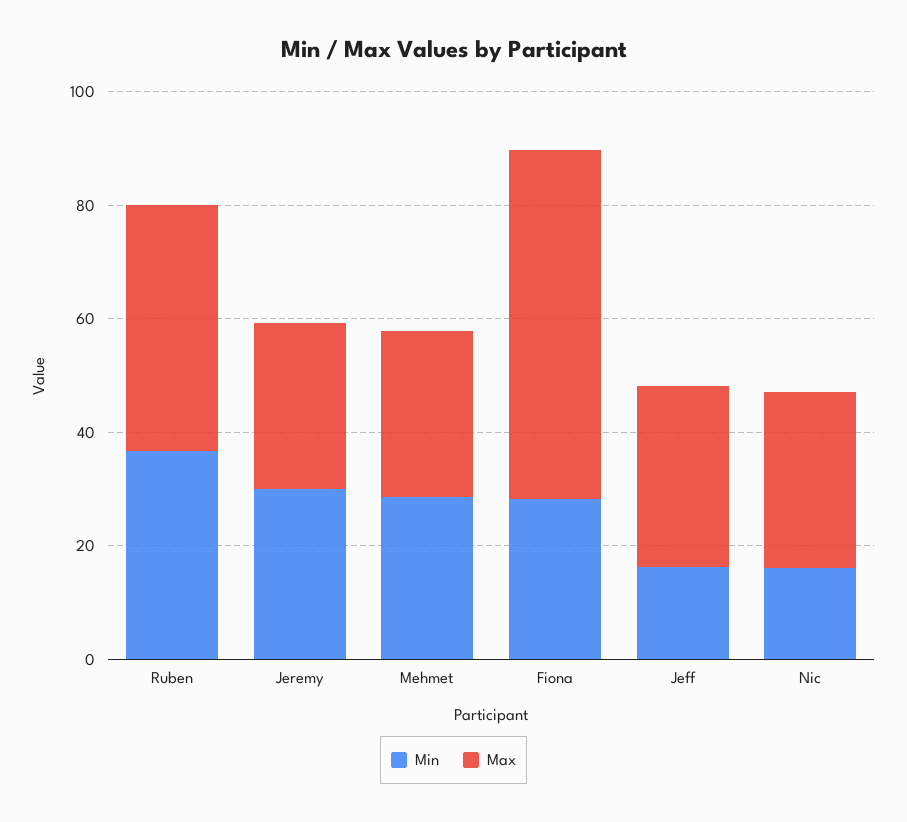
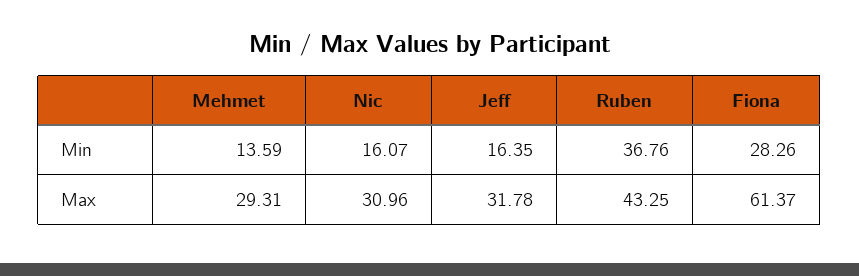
  {
    "Min": {
      "Ruben": 36.76,
-     "Jeremy": 30,
-     "Mehmet": 30,
+     "Mehmet": 13.59,
      "Fiona": 28.26,
      "Jeff": 16.35,
      "Nic": 16.07
    },
    "Max": {
      "Ruben": 43.25,
-     "Jeremy": 30,
      "Mehmet": 29.31,
      "Fiona": 61.37,
      "Jeff": 31.78,
      "Nic": 30.96
    }
  }

